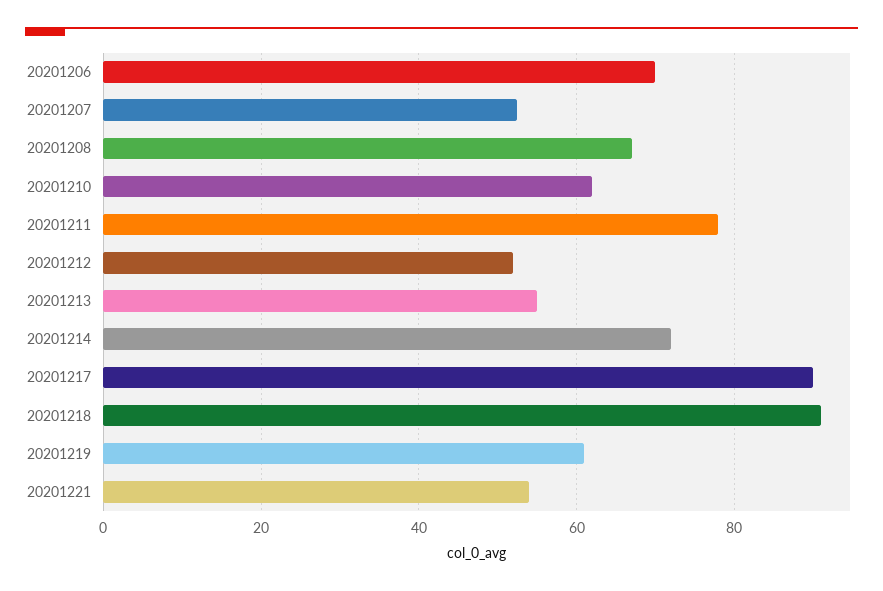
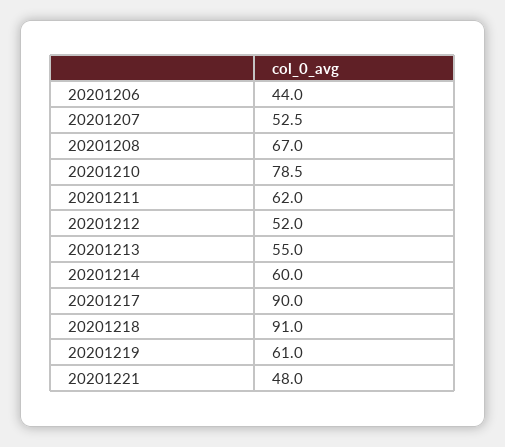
  {
-   "20201206": 70,
+   "20201206": 44,
    "20201207": 52.5,
    "20201208": 67,
-   "20201210": 62,
+   "20201210": 78.5,
-   "20201211": 78,
+   "20201211": 62,
    "20201212": 52,
    "20201213": 55,
-   "20201214": 72,
+   "20201214": 60,
    "20201217": 90,
    "20201218": 91,
    "20201219": 61,
-   "20201221": 54
+   "20201221": 48
  }

